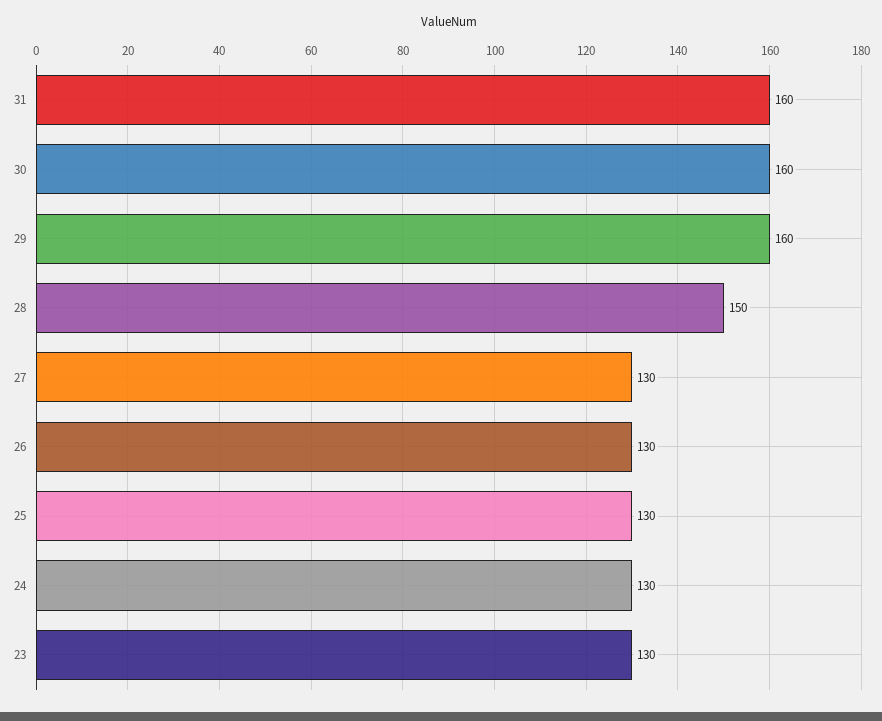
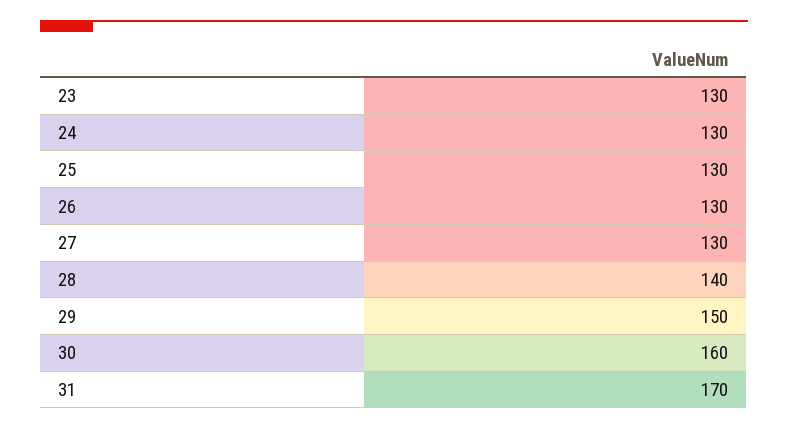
  {
-   "31": 160,
+   "31": 170,
    "30": 160,
-   "29": 160,
+   "29": 150,
-   "28": 150,
+   "28": 140,
    "27": 130,
    "26": 130,
    "25": 130,
    "24": 130,
    "23": 130
  }

